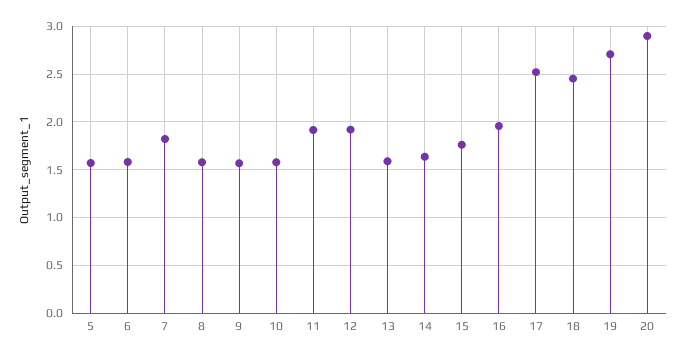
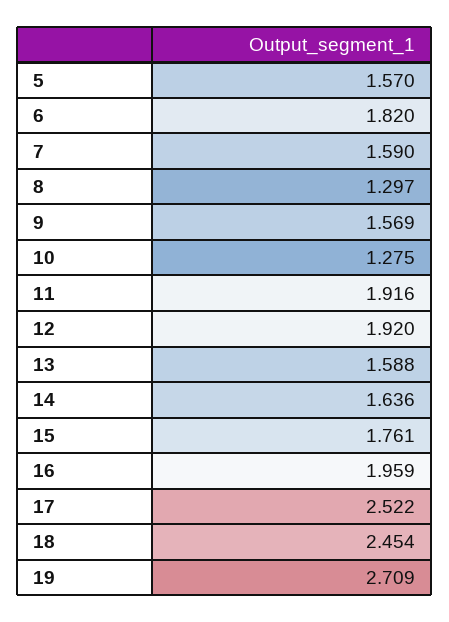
  {
    "5": 1.57,
-   "6": 1.6,
+   "6": 1.82,
-   "7": 1.8,
+   "7": 1.59,
-   "8": 1.6,
+   "8": 1.297,
    "9": 1.569,
-   "10": 1.6,
+   "10": 1.275,
    "11": 1.916,
    "12": 1.92,
    "13": 1.588,
    "14": 1.636,
    "15": 1.761,
    "16": 1.959,
    "17": 2.522,
    "18": 2.454,
-   "19": 2.709,
+   "19": 2.709
-   "20": 2.9
  }

